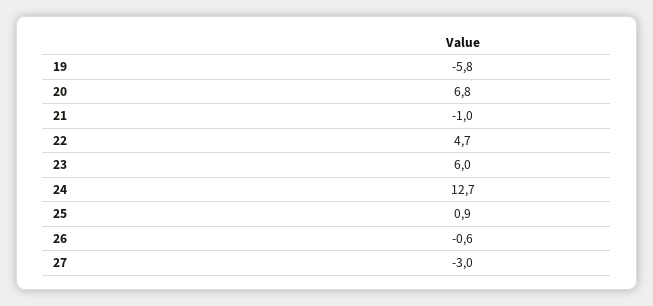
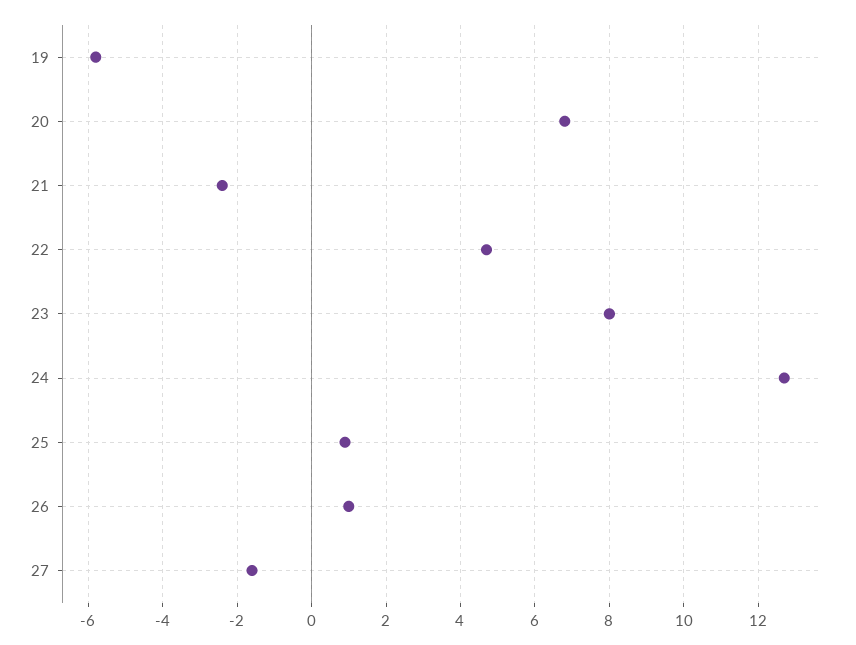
  {
    "19": -5.8,
    "20": 6.8,
-   "21": -1,
+   "21": -2.5,
    "22": 4.7,
-   "23": 6,
+   "23": 8,
    "24": 12.7,
    "25": 0.9,
-   "26": -0.6,
+   "26": 1,
-   "27": -3
+   "27": -1.5
  }

